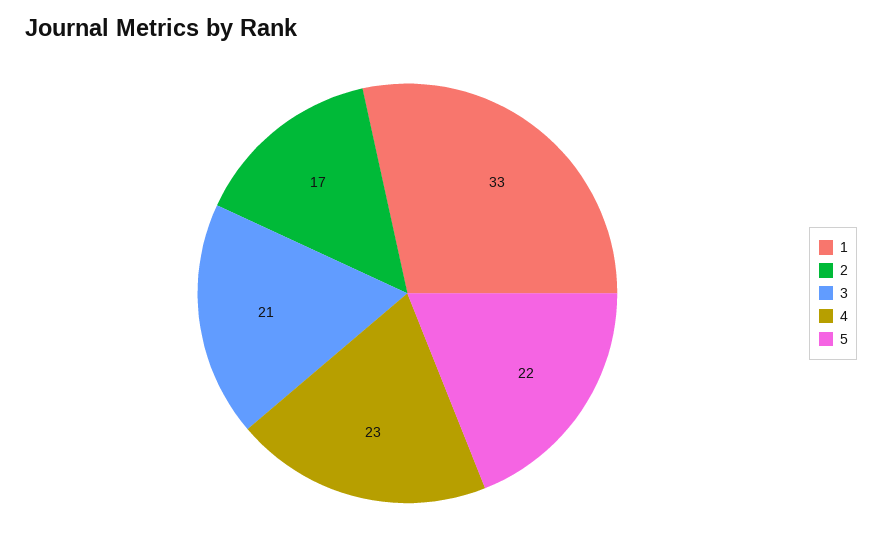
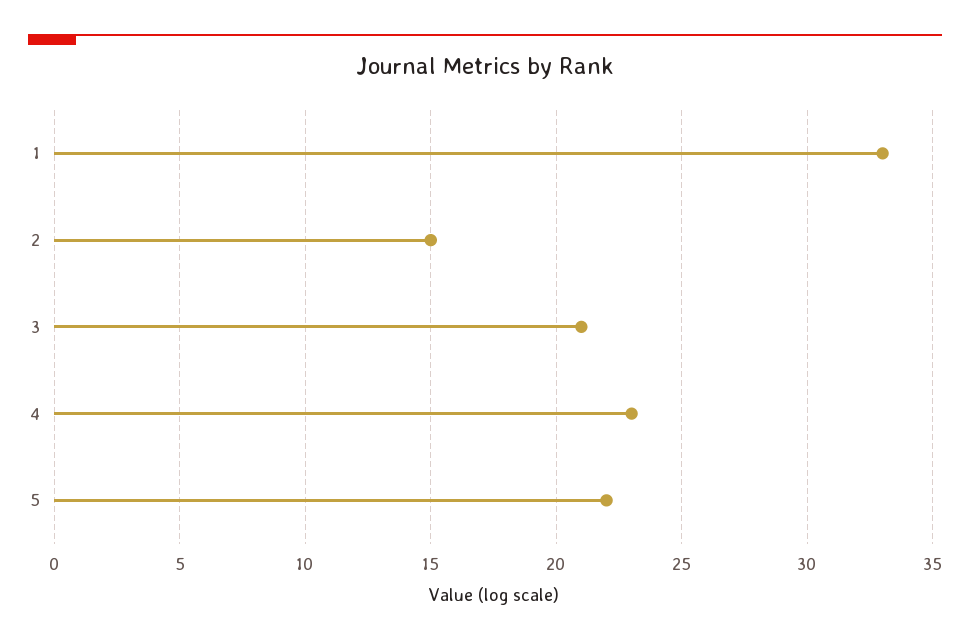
  {
    "1": 33,
-   "2": 17,
+   "2": 15,
    "3": 21,
    "4": 23,
    "5": 22
  }

